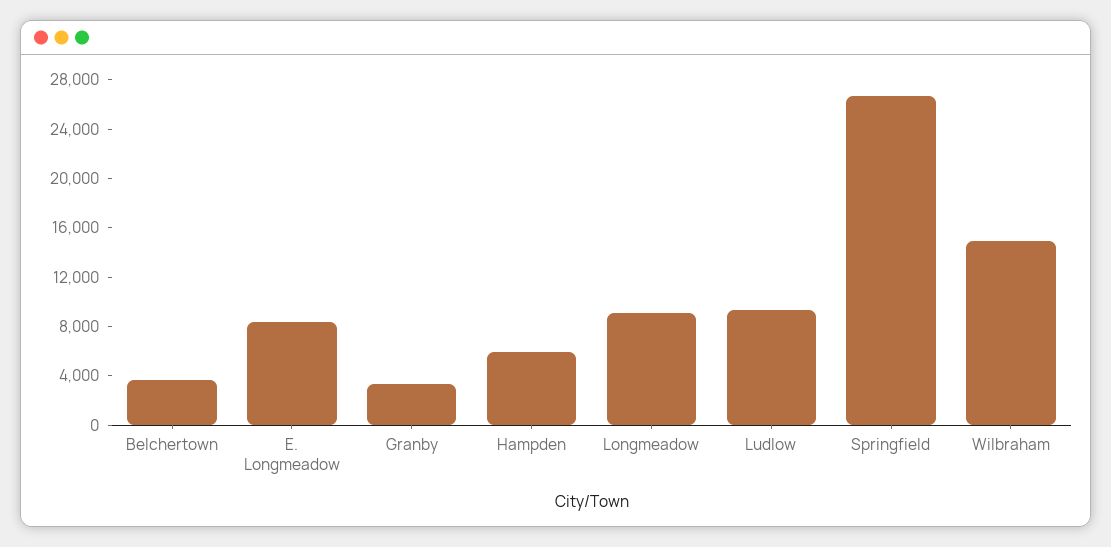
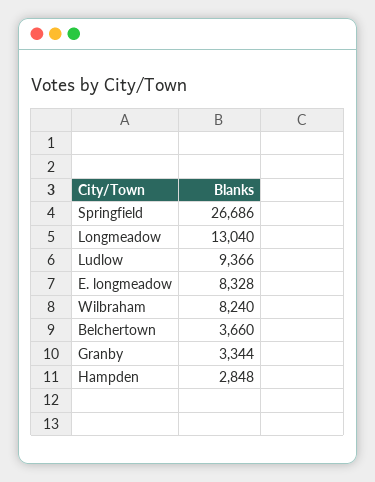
  {
    "Belchertown": 3660,
    "E. Longmeadow": 8328,
    "Granby": 3344,
-   "Hampden": 6000,
+   "Hampden": 2848,
-   "Longmeadow": 9000,
+   "Longmeadow": 13040,
    "Ludlow": 9366,
    "Springfield": 26686,
-   "Wilbraham": 15000
+   "Wilbraham": 8240
  }

